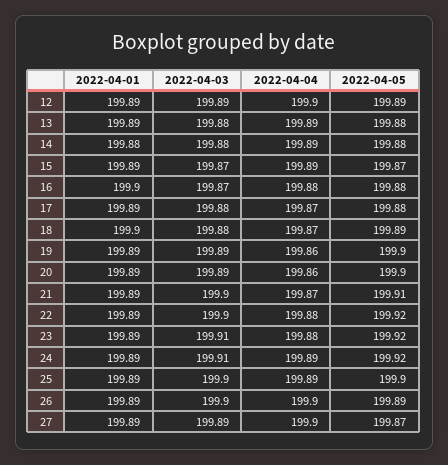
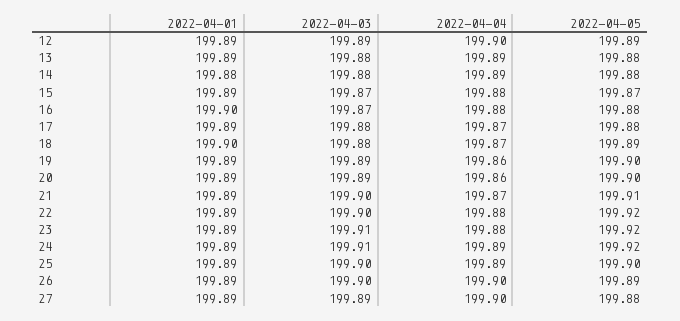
  {
    "2022-04-01": {
      "12": 199.89,
      "13": 199.89,
      "14": 199.88,
      "15": 199.89,
      "16": 199.9,
      "17": 199.89,
      "18": 199.9,
      "19": 199.89,
      "20": 199.89,
      "21": 199.89,
      "22": 199.89,
      "23": 199.89,
      "24": 199.89,
      "25": 199.89,
      "26": 199.89,
      "27": 199.89
    },
    "2022-04-03": {
      "12": 199.89,
      "13": 199.88,
      "14": 199.88,
      "15": 199.87,
      "16": 199.87,
      "17": 199.88,
      "18": 199.88,
      "19": 199.89,
      "20": 199.89,
      "21": 199.9,
      "22": 199.9,
      "23": 199.91,
      "24": 199.91,
      "25": 199.9,
      "26": 199.9,
      "27": 199.89
    },
    "2022-04-04": {
      "12": 199.9,
      "13": 199.89,
      "14": 199.89,
-     "15": 199.89,
+     "15": 199.88,
      "16": 199.88,
      "17": 199.87,
      "18": 199.87,
      "19": 199.86,
      "20": 199.86,
      "21": 199.87,
      "22": 199.88,
      "23": 199.88,
      "24": 199.89,
      "25": 199.89,
      "26": 199.9,
      "27": 199.9
    },
    "2022-04-05": {
      "12": 199.89,
      "13": 199.88,
      "14": 199.88,
      "15": 199.87,
      "16": 199.88,
      "17": 199.88,
      "18": 199.89,
      "19": 199.9,
      "20": 199.9,
      "21": 199.91,
      "22": 199.92,
      "23": 199.92,
      "24": 199.92,
      "25": 199.9,
      "26": 199.89,
-     "27": 199.87
+     "27": 199.88
    }
  }

